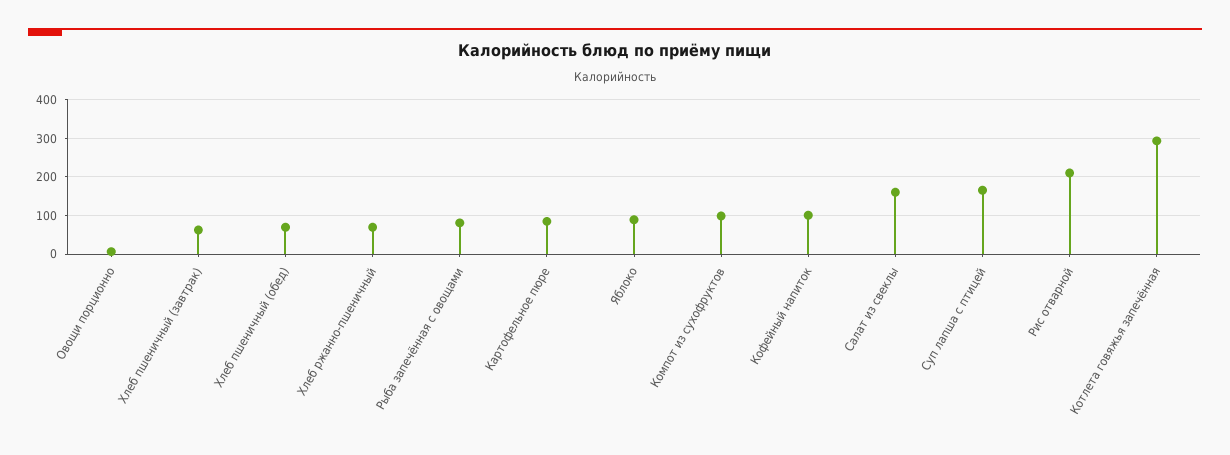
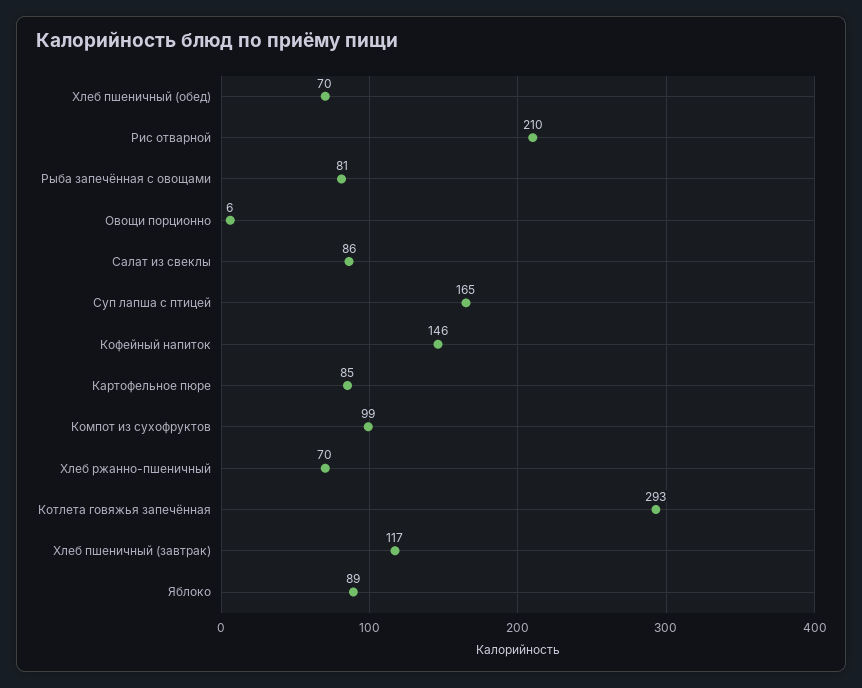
  {
    "Овощи порционно": 6,
-   "Хлеб пшеничный (завтрак)": 60,
+   "Хлеб пшеничный (завтрак)": 117,
    "Хлеб пшеничный (обед)": 70,
    "Хлеб ржанно-пшеничный": 70,
    "Рыба запечённая с овощами": 81,
    "Картофельное пюре": 85,
    "Яблоко": 89,
    "Компот из сухофруктов": 99,
-   "Кофейный напиток": 100,
+   "Кофейный напиток": 146,
-   "Салат из свеклы": 160,
+   "Салат из свеклы": 86,
    "Суп лапша с птицей": 165,
    "Рис отварной": 210,
    "Котлета говяжья запечённая": 293
  }

